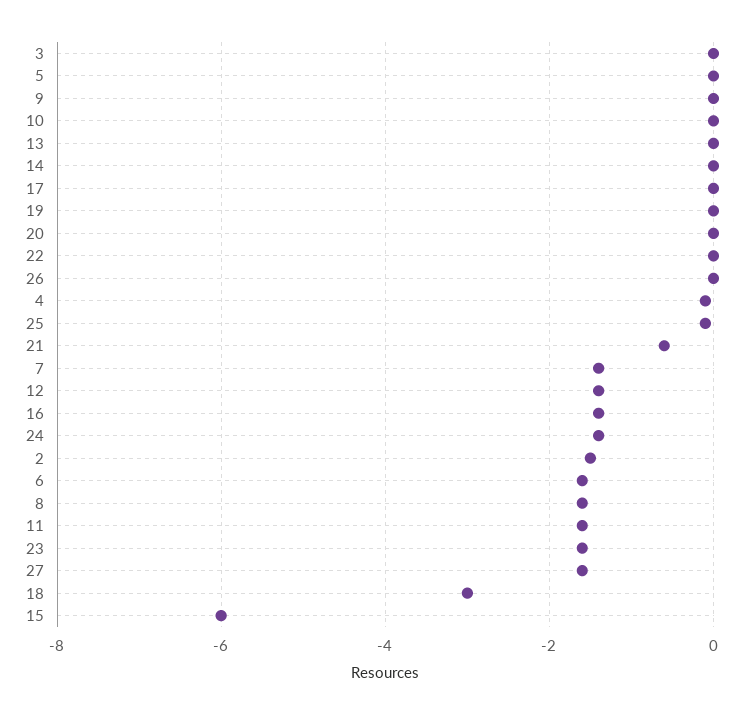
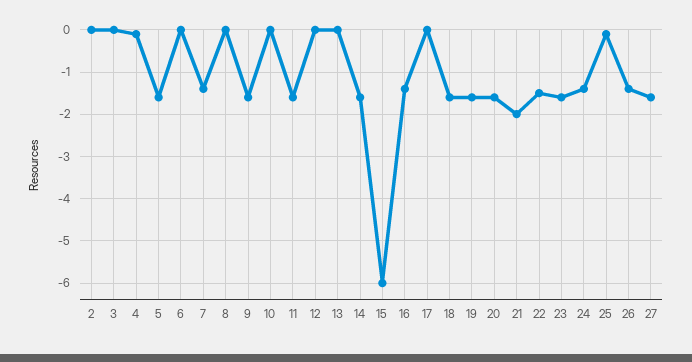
  {
    "3": 0,
-   "5": 0,
+   "5": -1.5,
-   "9": 0,
+   "9": -1.5,
    "10": 0,
    "13": 0,
-   "14": 0,
+   "14": -1.5,
    "17": 0,
-   "19": 0,
+   "19": -1.5,
-   "20": 0,
+   "20": -1.5,
-   "22": 0,
+   "22": -1.5,
-   "26": 0,
+   "26": -1.5,
    "4": 0,
    "25": 0,
-   "21": -0.5,
+   "21": -2,
    "7": -1.5,
-   "12": -1.5,
+   "12": 0,
    "16": -1.5,
    "24": -1.5,
-   "2": -1.5,
+   "2": 0,
-   "6": -1.5,
+   "6": 0,
-   "8": -1.5,
+   "8": 0,
    "11": -1.5,
    "23": -1.5,
    "27": -1.5,
-   "18": -3,
+   "18": -1.5,
    "15": -6
  }

